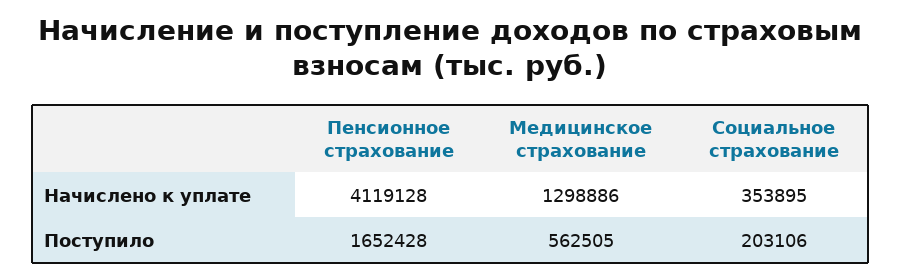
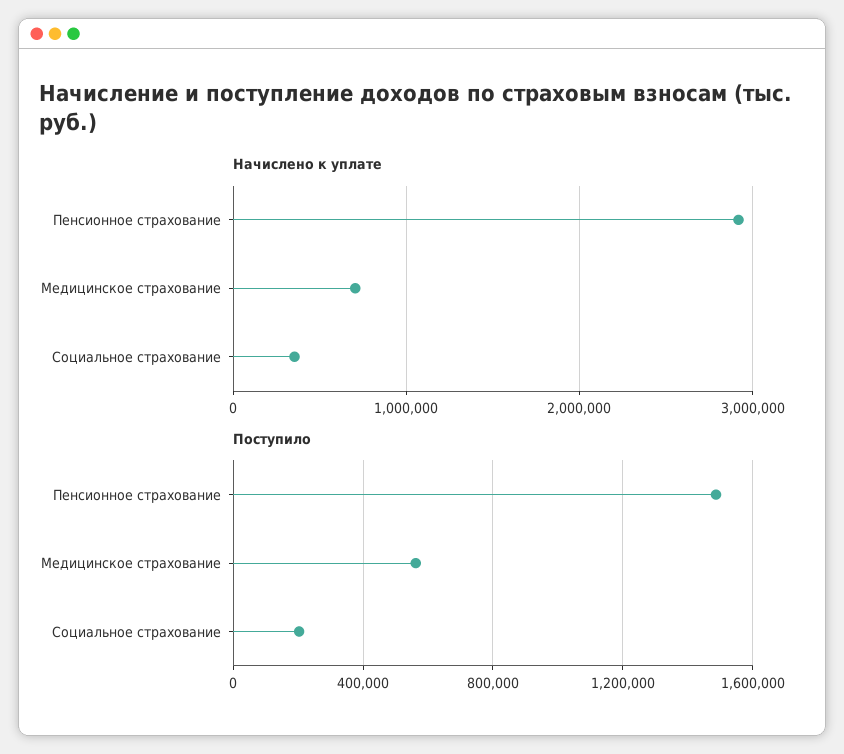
  {
    "Начислено к уплате": {
-     "Пенсионное страхование": 4119128,
+     "Пенсионное страхование": 2900000,
-     "Медицинское страхование": 1298886,
+     "Медицинское страхование": 700000,
      "Социальное страхование": 353895
    },
    "Поступило": {
-     "Пенсионное страхование": 1652428,
+     "Пенсионное страхование": 1500000,
      "Медицинское страхование": 562505,
      "Социальное страхование": 203106
    }
  }

